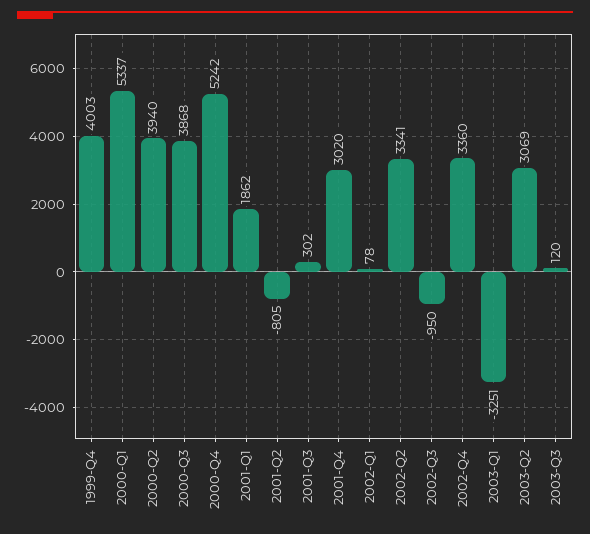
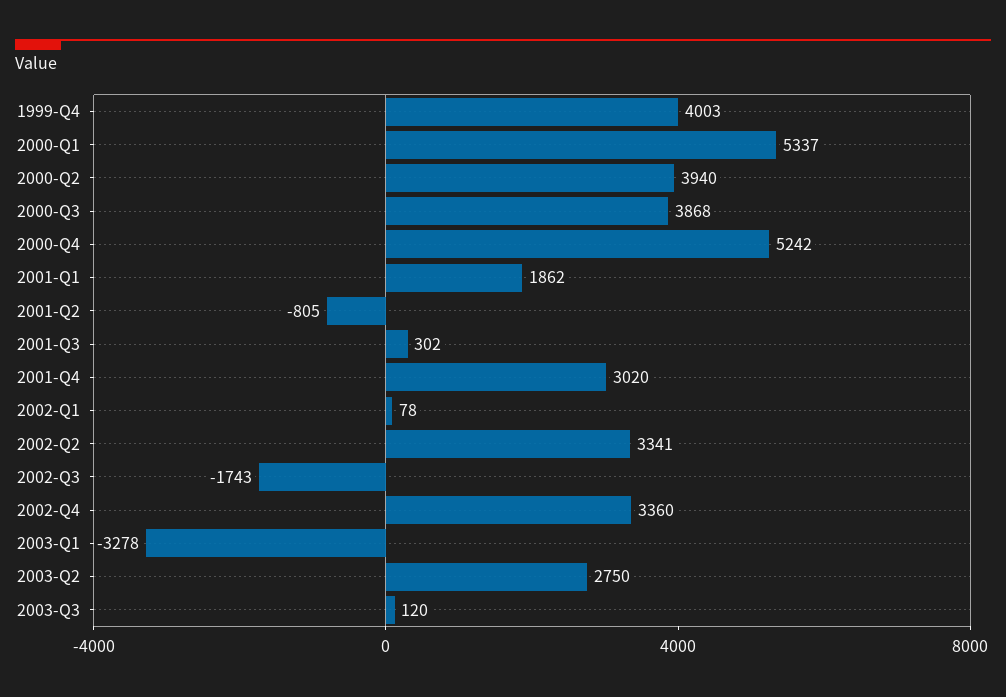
  {
    "1999-Q4": 4003,
    "2000-Q1": 5337,
    "2000-Q2": 3940,
    "2000-Q3": 3868,
    "2000-Q4": 5242,
    "2001-Q1": 1862,
    "2001-Q2": -805,
    "2001-Q3": 302,
    "2001-Q4": 3020,
    "2002-Q1": 78,
    "2002-Q2": 3341,
-   "2002-Q3": -950,
+   "2002-Q3": -1743,
    "2002-Q4": 3360,
-   "2003-Q1": -3251,
+   "2003-Q1": -3278,
-   "2003-Q2": 3069,
+   "2003-Q2": 2750,
    "2003-Q3": 120
  }

